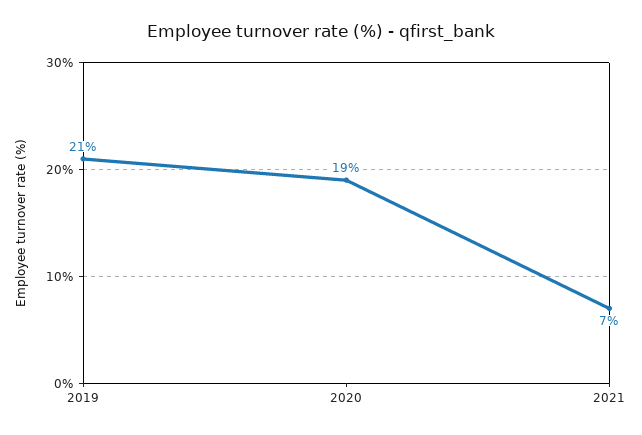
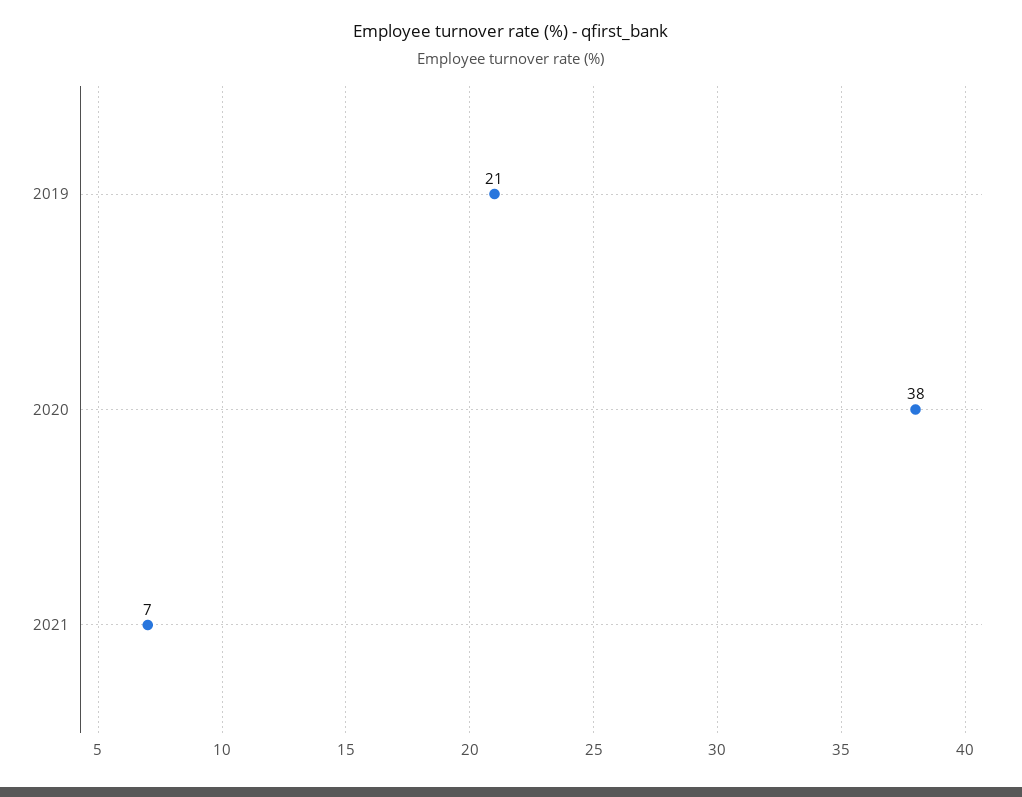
  {
    "2019": 21,
-   "2020": 19,
+   "2020": 38,
    "2021": 7
  }

